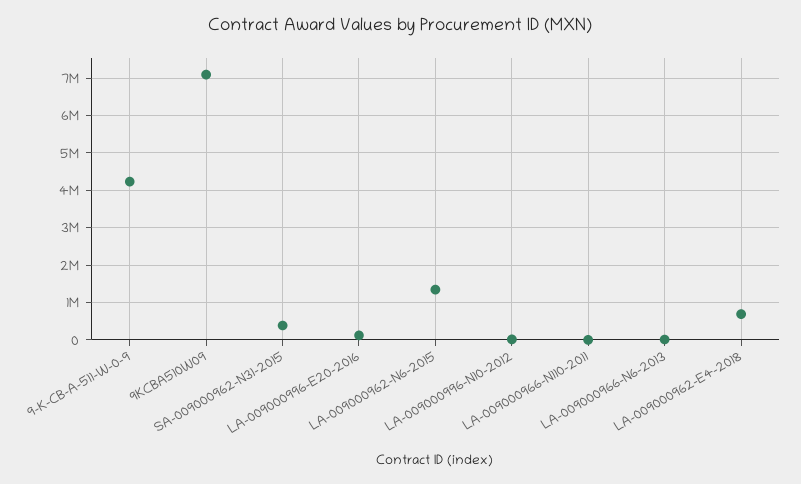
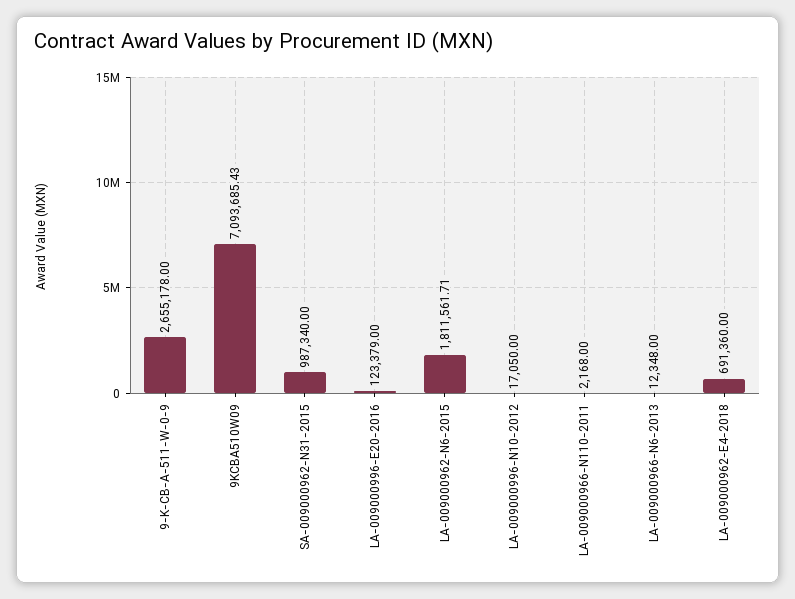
  {
-   "9-K-CB-A-511-W-0-9": 4200000,
+   "9-K-CB-A-511-W-0-9": 2655178,
    "9KCBA510W09": 7093685.43,
-   "SA-009000962-N31-2015": 400000,
+   "SA-009000962-N31-2015": 987340,
    "LA-009000996-E20-2016": 123379,
-   "LA-009000962-N6-2015": 1400000,
+   "LA-009000962-N6-2015": 1811561.71,
    "LA-009000996-N10-2012": 17050,
    "LA-009000966-N110-2011": 2168,
    "LA-009000966-N6-2013": 12348,
    "LA-009000962-E4-2018": 691360
  }

